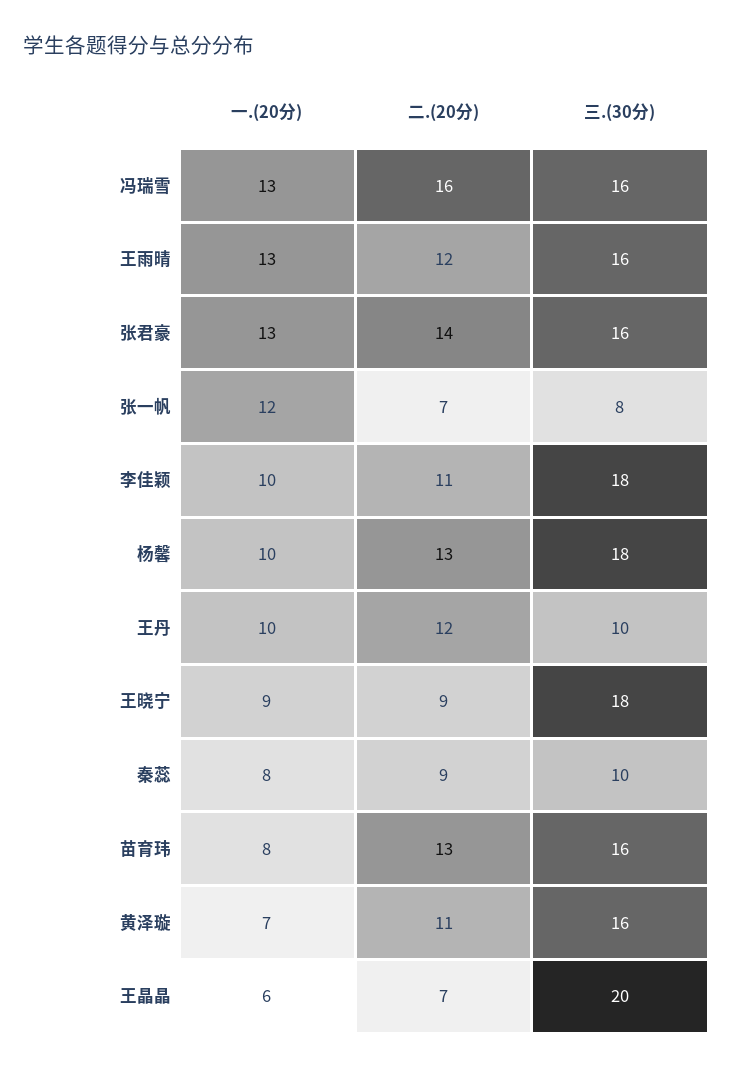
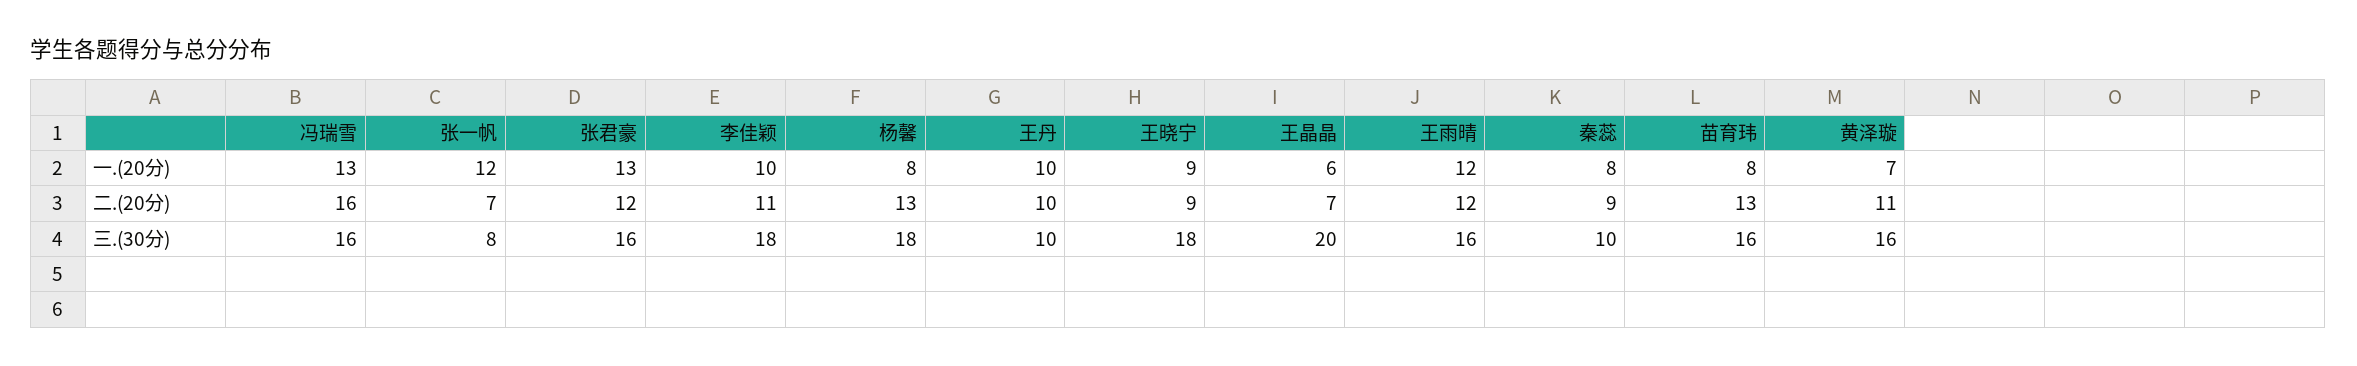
  {
    "一.(20分)": {
      "冯瑞雪": 13,
-     "王雨晴": 13,
+     "王雨晴": 12,
      "张君豪": 13,
      "张一帆": 12,
      "李佳颖": 10,
-     "杨馨": 10,
+     "杨馨": 8,
      "王丹": 10,
      "王晓宁": 9,
      "秦蕊": 8,
      "苗育玮": 8,
      "黄泽璇": 7,
      "王晶晶": 6
    },
    "二.(20分)": {
      "冯瑞雪": 16,
      "王雨晴": 12,
-     "张君豪": 14,
+     "张君豪": 12,
      "张一帆": 7,
      "李佳颖": 11,
      "杨馨": 13,
-     "王丹": 12,
+     "王丹": 10,
      "王晓宁": 9,
      "秦蕊": 9,
      "苗育玮": 13,
      "黄泽璇": 11,
      "王晶晶": 7
    },
    "三.(30分)": {
      "冯瑞雪": 16,
      "王雨晴": 16,
      "张君豪": 16,
      "张一帆": 8,
      "李佳颖": 18,
      "杨馨": 18,
      "王丹": 10,
      "王晓宁": 18,
      "秦蕊": 10,
      "苗育玮": 16,
      "黄泽璇": 16,
      "王晶晶": 20
    }
  }

